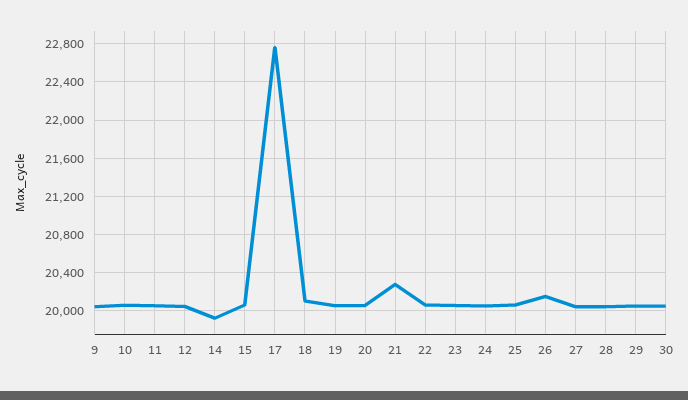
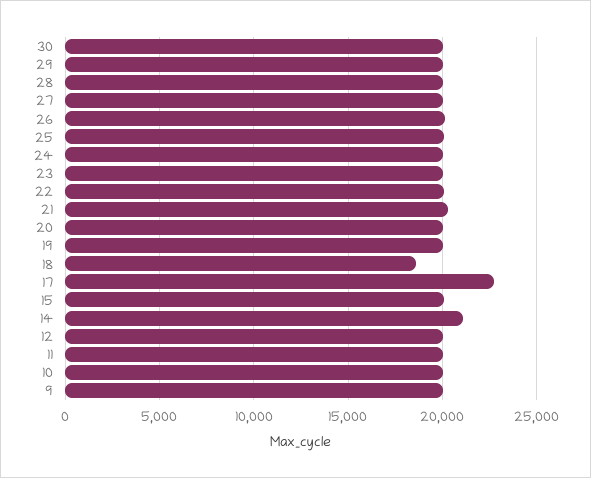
  {
    "9": 20000,
    "10": 20100,
    "11": 20100,
    "12": 20000,
-   "14": 19900,
+   "14": 21000,
    "15": 20100,
    "17": 22800,
-   "18": 20100,
+   "18": 18500,
    "19": 20100,
    "20": 20100,
    "21": 20300,
    "22": 20100,
    "23": 20100,
    "24": 20100,
    "25": 20100,
    "26": 20200,
    "27": 20000,
    "28": 20000,
    "29": 20100,
    "30": 20000
  }

